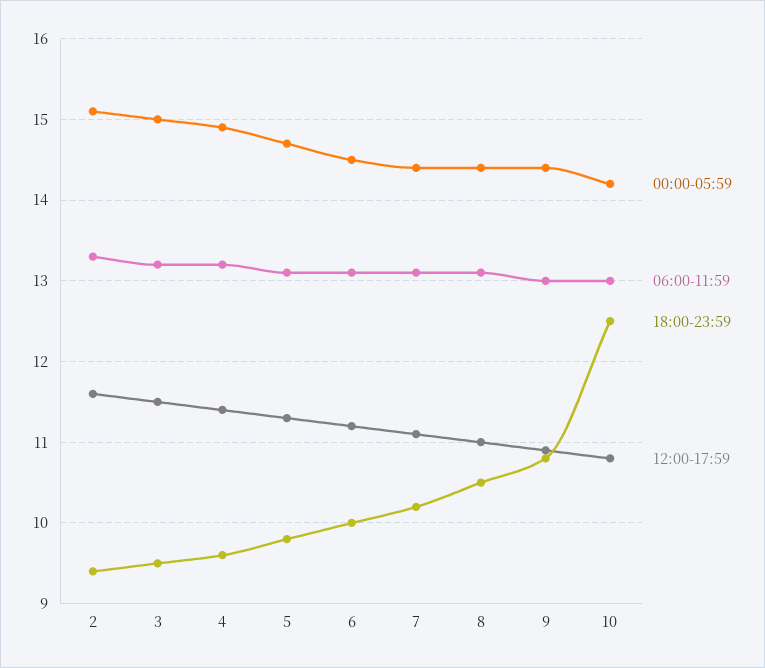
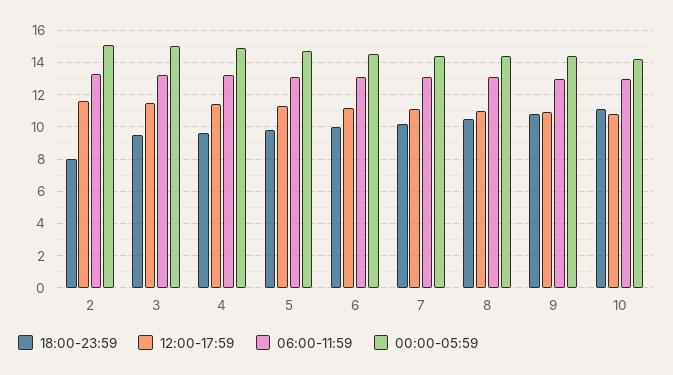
  {
    "00:00-05:59": {
      "2": 15.1,
      "3": 15,
      "4": 14.9,
      "5": 14.7,
      "6": 14.5,
      "7": 14.4,
      "8": 14.4,
      "9": 14.4,
      "10": 14.2
    },
    "06:00-11:59": {
      "2": 13.3,
      "3": 13.2,
      "4": 13.2,
      "5": 13.1,
      "6": 13.1,
      "7": 13.1,
      "8": 13.1,
      "9": 13,
      "10": 13
    },
    "18:00-23:59": {
-     "2": 9.4,
+     "2": 8,
      "3": 9.5,
      "4": 9.6,
      "5": 9.8,
      "6": 10,
      "7": 10.2,
      "8": 10.5,
      "9": 10.8,
-     "10": 12.5
+     "10": 11
    },
    "12:00-17:59": {
      "2": 11.6,
      "3": 11.5,
      "4": 11.4,
      "5": 11.3,
      "6": 11.2,
      "7": 11.1,
      "8": 11,
      "9": 10.9,
      "10": 10.8
    }
  }

